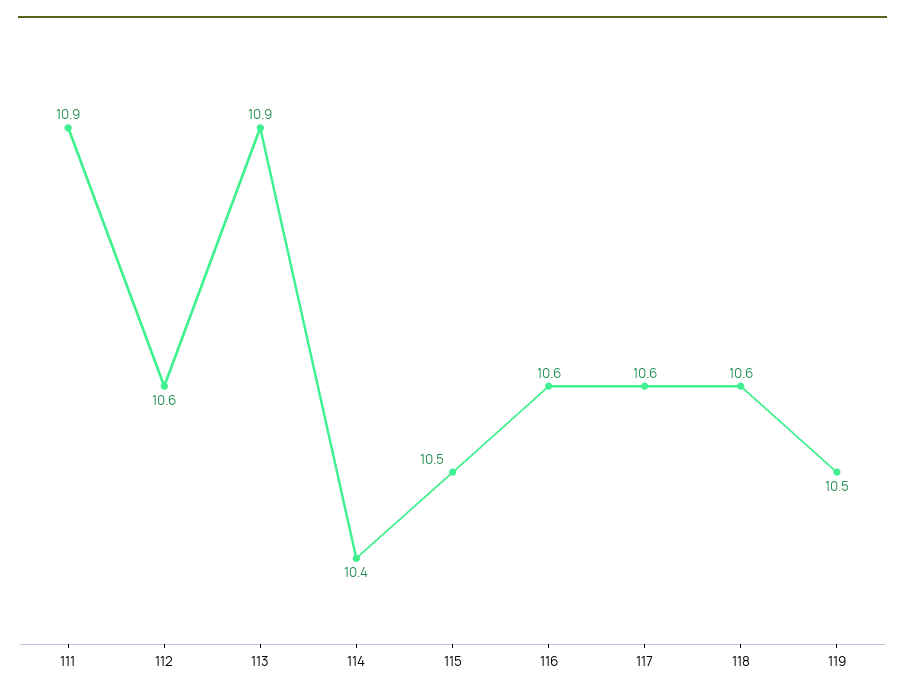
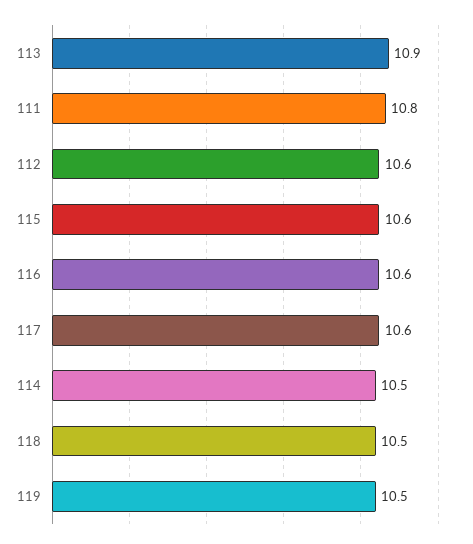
  {
-   "111": 10.9,
+   "111": 10.8,
    "112": 10.6,
    "113": 10.9,
-   "114": 10.4,
+   "114": 10.5,
-   "115": 10.5,
+   "115": 10.6,
    "116": 10.6,
    "117": 10.6,
-   "118": 10.6,
+   "118": 10.5,
    "119": 10.5
  }

